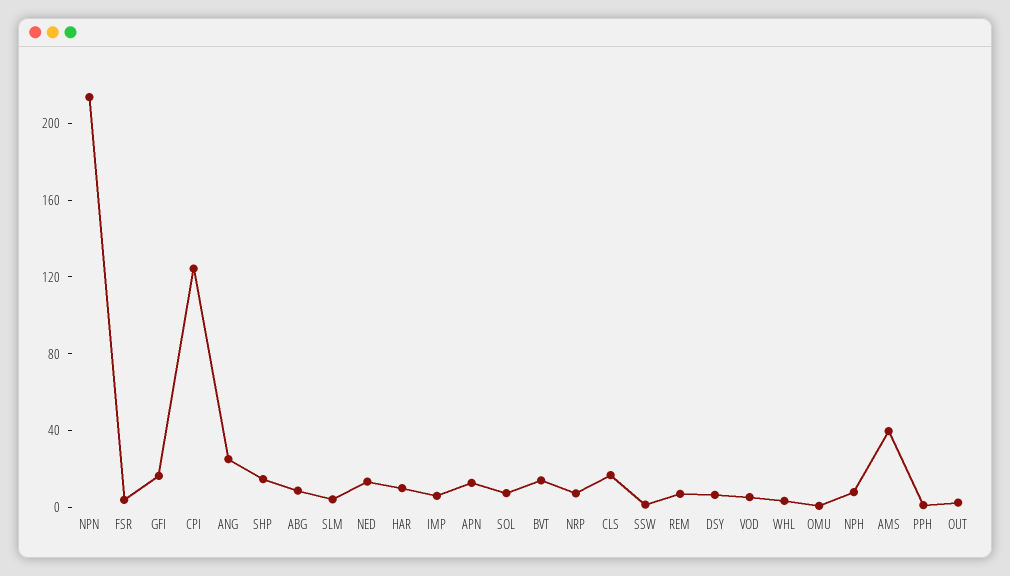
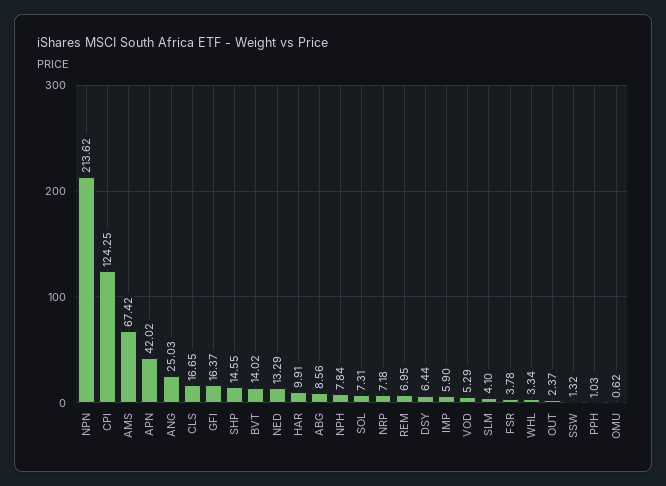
  {
    "NPN": 213.62,
    "FSR": 3.78,
    "GFI": 16.37,
    "CPI": 124.25,
    "ANG": 25.03,
    "SHP": 14.55,
    "ABG": 8.56,
    "SLM": 4.1,
    "NED": 13.29,
    "HAR": 9.91,
    "IMP": 5.9,
-   "APN": 10,
+   "APN": 42.02,
    "SOL": 7.31,
    "BVT": 14.02,
    "NRP": 7.18,
    "CLS": 16.65,
    "SSW": 1.32,
    "REM": 6.95,
    "DSY": 6.44,
    "VOD": 5.29,
    "WHL": 3.34,
    "OMU": 0.62,
    "NPH": 7.84,
-   "AMS": 40,
+   "AMS": 67.42,
    "PPH": 1.03,
    "OUT": 2.37
  }

